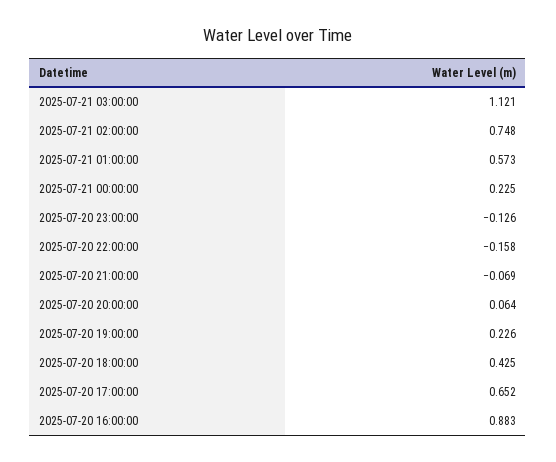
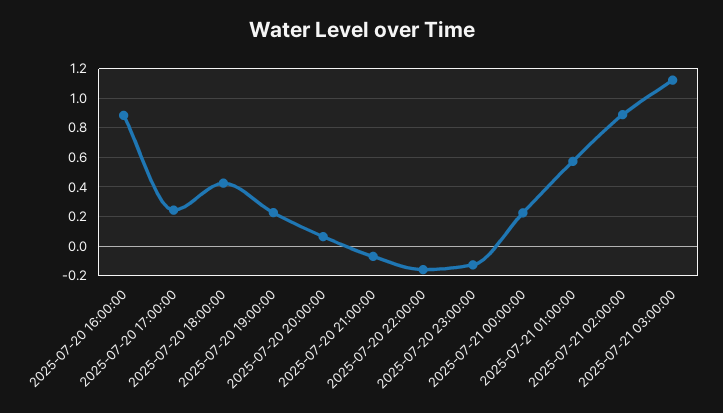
  {
    "2025-07-21 03:00:00": 1.121,
-   "2025-07-21 02:00:00": 0.748,
+   "2025-07-21 02:00:00": 0.9,
    "2025-07-21 01:00:00": 0.573,
    "2025-07-21 00:00:00": 0.225,
    "2025-07-20 23:00:00": -0.126,
    "2025-07-20 22:00:00": -0.158,
    "2025-07-20 21:00:00": -0.069,
    "2025-07-20 20:00:00": 0.064,
    "2025-07-20 19:00:00": 0.226,
    "2025-07-20 18:00:00": 0.425,
-   "2025-07-20 17:00:00": 0.652,
+   "2025-07-20 17:00:00": 0.25,
    "2025-07-20 16:00:00": 0.883
  }

